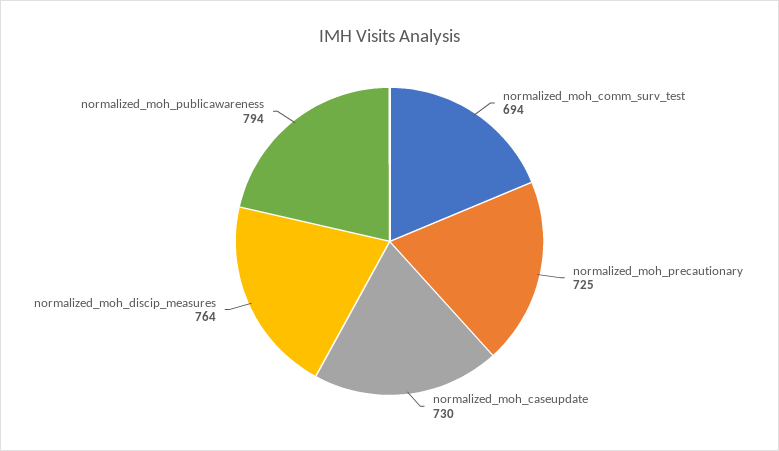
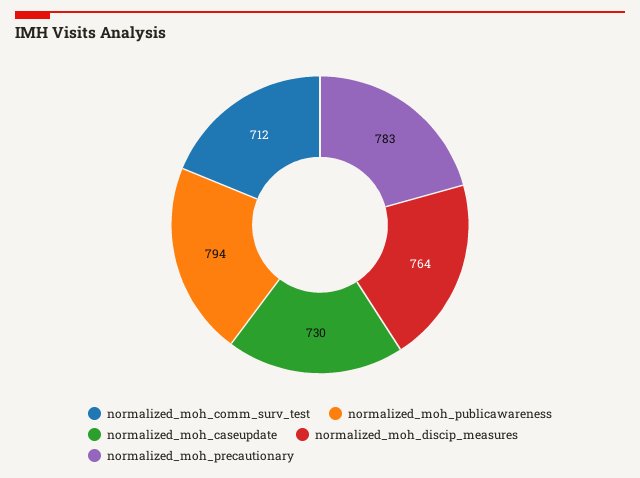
  {
-   "normalized_moh_comm_surv_test": 694,
+   "normalized_moh_comm_surv_test": 712,
-   "normalized_moh_precautionary": 725,
+   "normalized_moh_precautionary": 783,
    "normalized_moh_caseupdate": 730,
    "normalized_moh_discip_measures": 764,
    "normalized_moh_publicawareness": 794
  }

